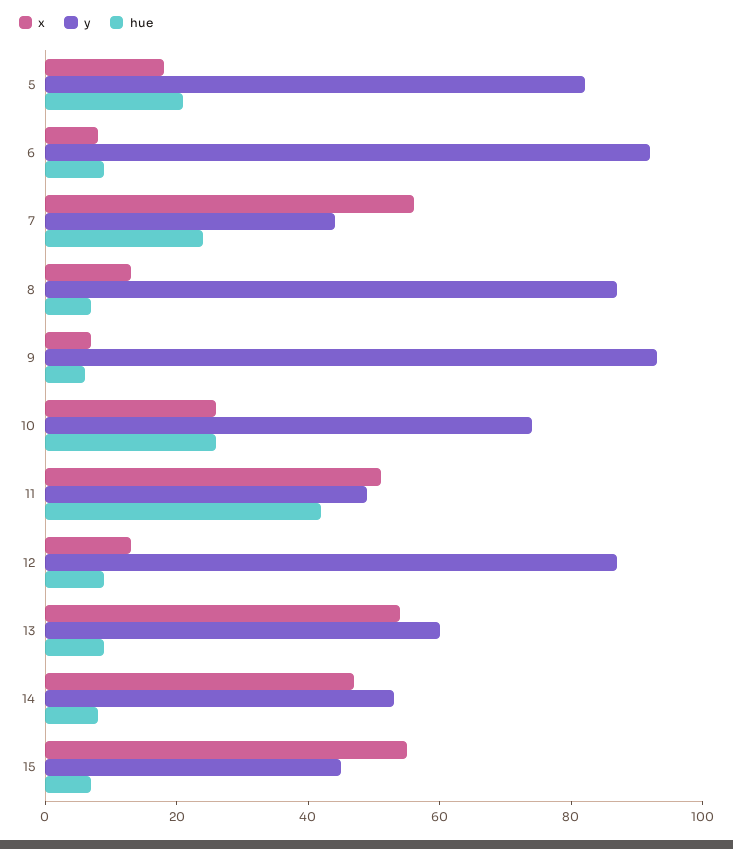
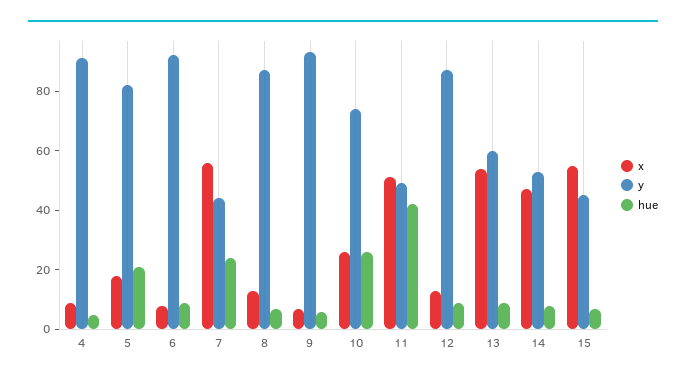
  {
    "x": {
      "5": 20,
      "6": 10,
      "7": 55,
      "8": 15,
      "9": 5,
      "10": 25,
      "11": 50,
      "12": 15,
      "13": 55,
      "14": 45,
-     "15": 55
+     "15": 55,
+     "4": 10
    },
    "y": {
      "5": 80,
      "6": 90,
      "7": 45,
      "8": 85,
      "9": 95,
      "10": 75,
      "11": 50,
      "12": 85,
      "13": 60,
      "14": 55,
-     "15": 45
+     "15": 45,
+     "4": 90
    },
    "hue": {
      "5": 20,
      "6": 10,
      "7": 25,
      "8": 5,
      "9": 5,
      "10": 25,
      "11": 40,
      "12": 10,
      "13": 10,
      "14": 10,
-     "15": 5
+     "15": 5,
+     "4": 5
    }
  }

